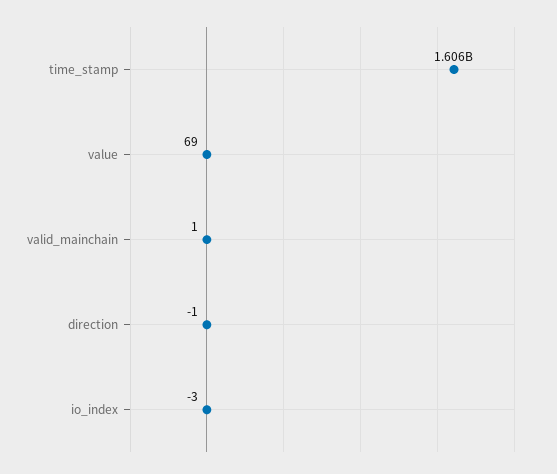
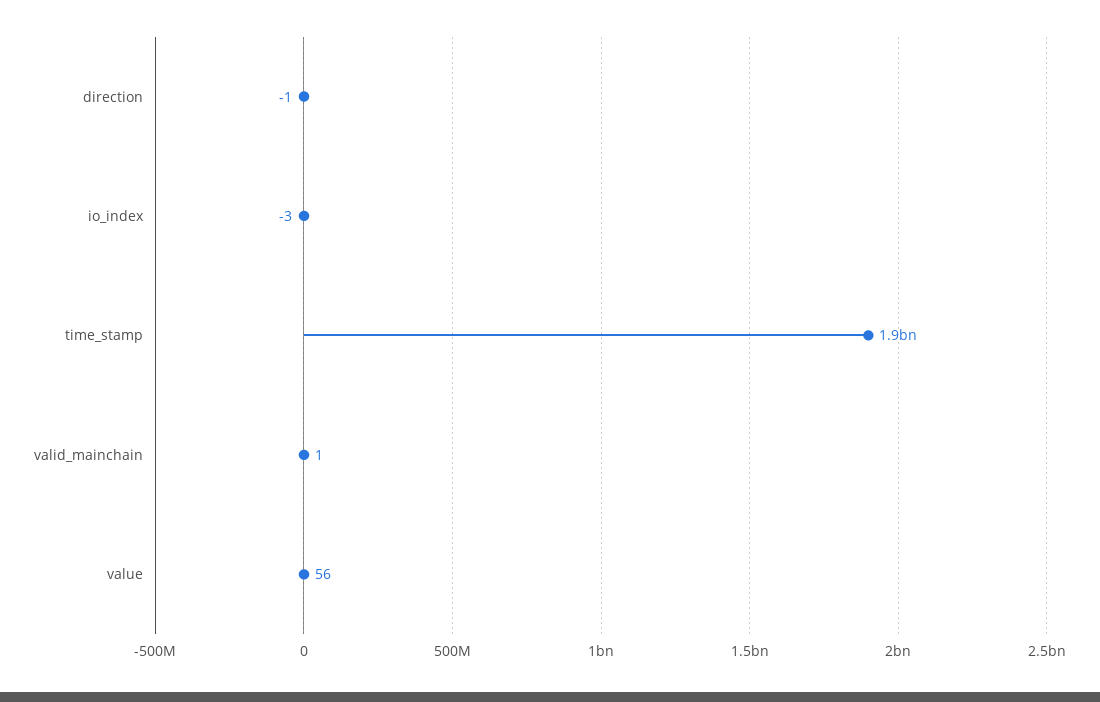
  {
-   "time_stamp": 1606000000,
+   "time_stamp": 1900000000,
-   "value": 69,
+   "value": 56,
    "valid_mainchain": 1,
    "direction": -1,
    "io_index": -3
  }

